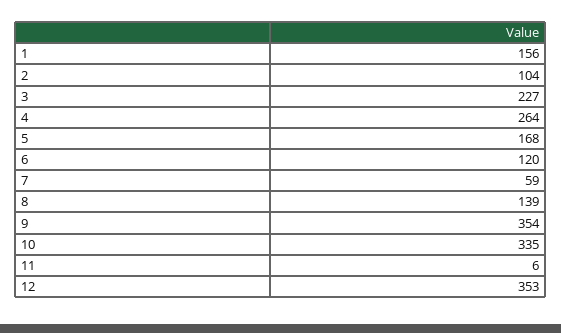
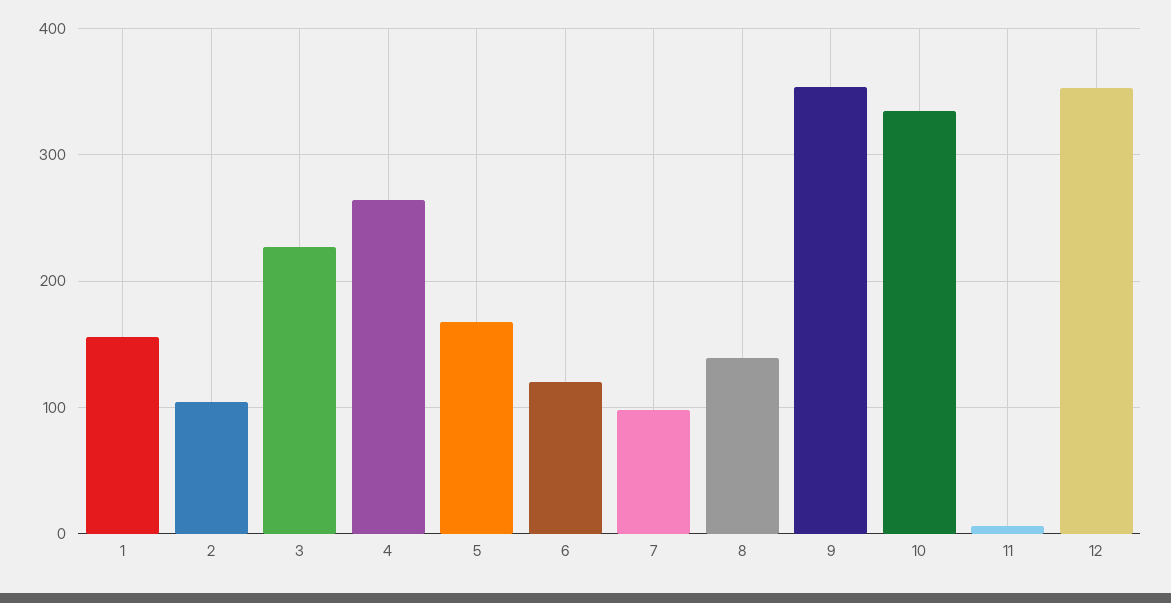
  {
    "1": 156,
    "2": 104,
    "3": 227,
    "4": 264,
    "5": 168,
    "6": 120,
-   "7": 59,
+   "7": 100,
    "8": 139,
    "9": 354,
    "10": 335,
    "11": 6,
    "12": 353
  }

